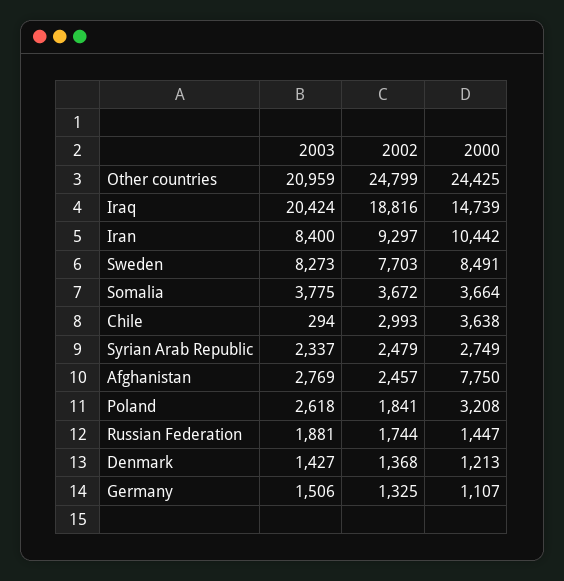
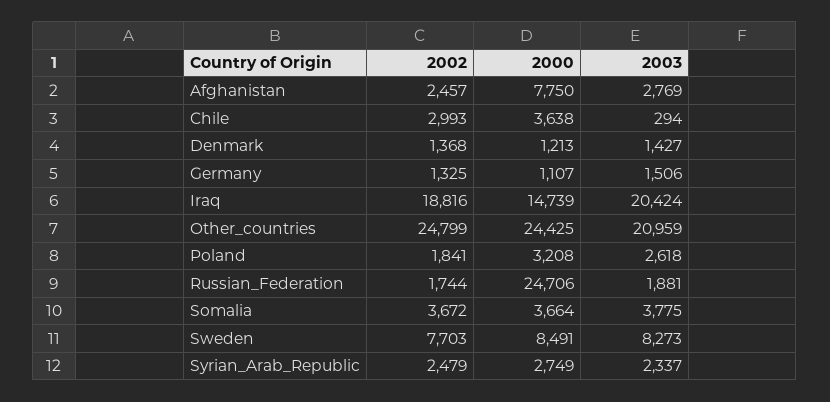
  {
    "2003": {
      "Other countries": 20959,
      "Iraq": 20424,
-     "Iran": 8400,
      "Sweden": 8273,
      "Somalia": 3775,
      "Chile": 294,
      "Syrian Arab Republic": 2337,
      "Afghanistan": 2769,
      "Poland": 2618,
      "Russian Federation": 1881,
      "Denmark": 1427,
      "Germany": 1506
    },
    "2002": {
      "Other countries": 24799,
      "Iraq": 18816,
-     "Iran": 9297,
      "Sweden": 7703,
      "Somalia": 3672,
      "Chile": 2993,
      "Syrian Arab Republic": 2479,
      "Afghanistan": 2457,
      "Poland": 1841,
      "Russian Federation": 1744,
      "Denmark": 1368,
      "Germany": 1325
    },
    "2000": {
      "Other countries": 24425,
      "Iraq": 14739,
-     "Iran": 10442,
      "Sweden": 8491,
      "Somalia": 3664,
      "Chile": 3638,
      "Syrian Arab Republic": 2749,
      "Afghanistan": 7750,
      "Poland": 3208,
-     "Russian Federation": 1447,
+     "Russian Federation": 24706,
      "Denmark": 1213,
      "Germany": 1107
    }
  }

